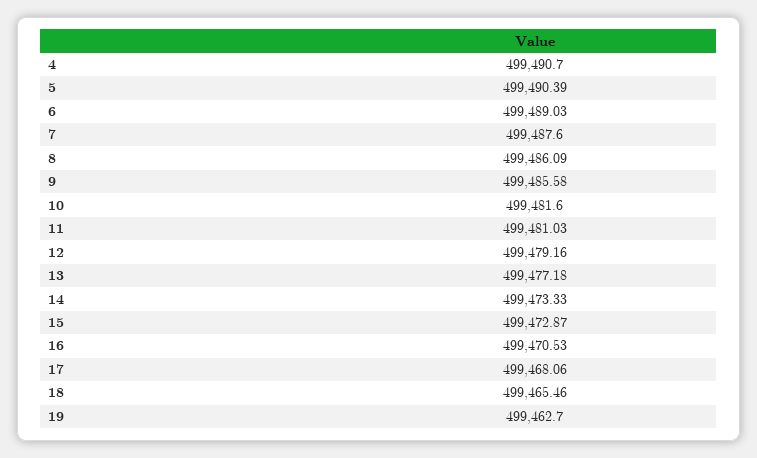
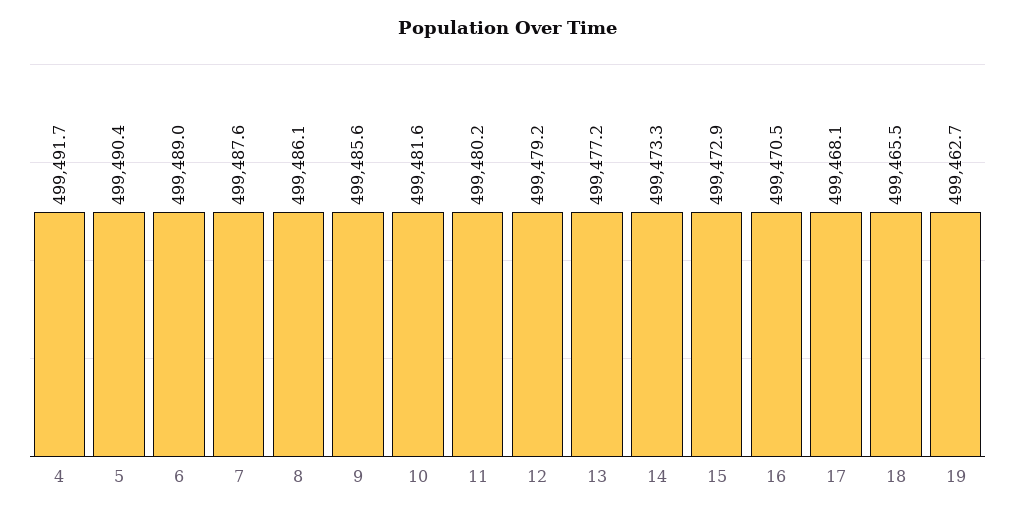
  {
-   "4": 499490.7,
+   "4": 499491.7,
    "5": 499490.39,
    "6": 499489.03,
    "7": 499487.6,
    "8": 499486.09,
    "9": 499485.58,
    "10": 499481.6,
-   "11": 499481.03,
+   "11": 499480.2,
    "12": 499479.16,
    "13": 499477.18,
    "14": 499473.33,
    "15": 499472.87,
    "16": 499470.53,
    "17": 499468.06,
    "18": 499465.46,
    "19": 499462.7
  }

